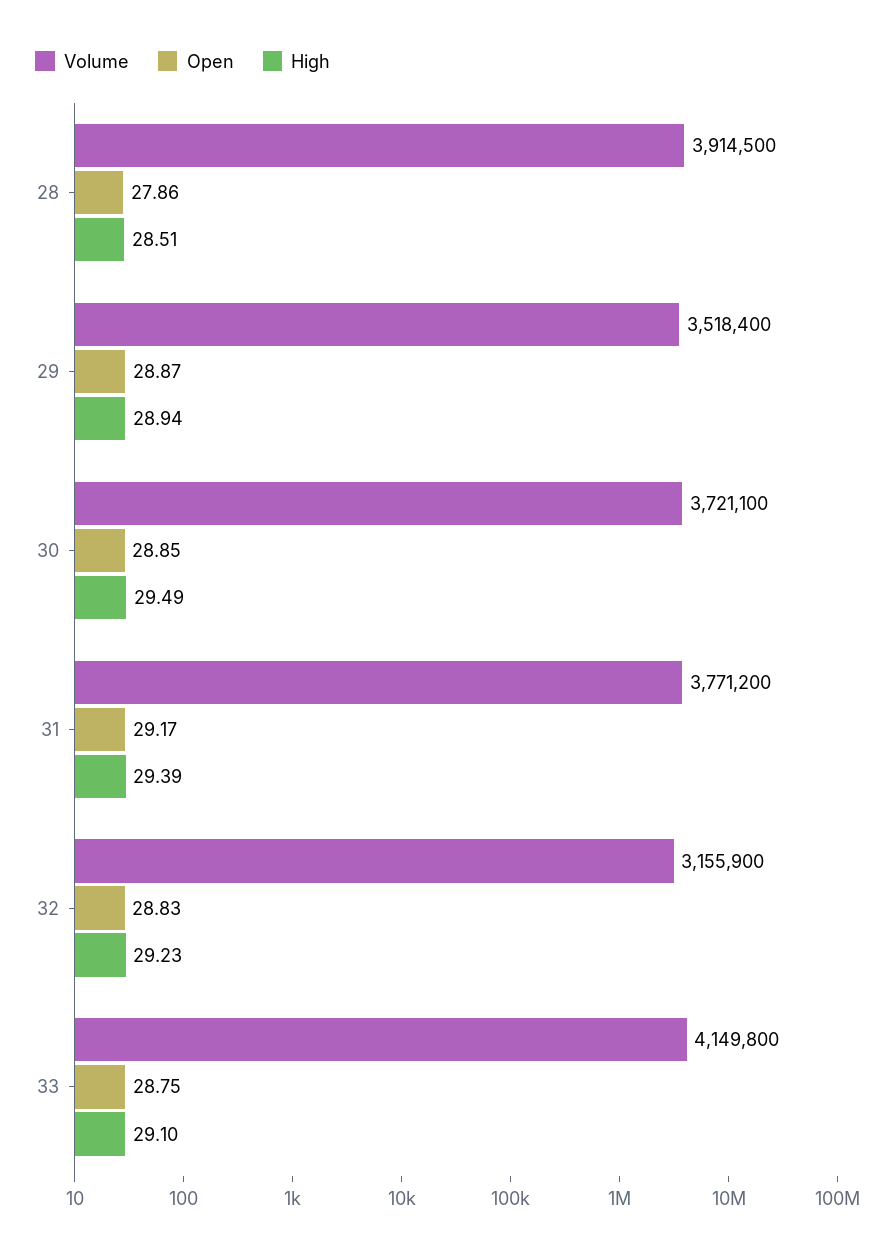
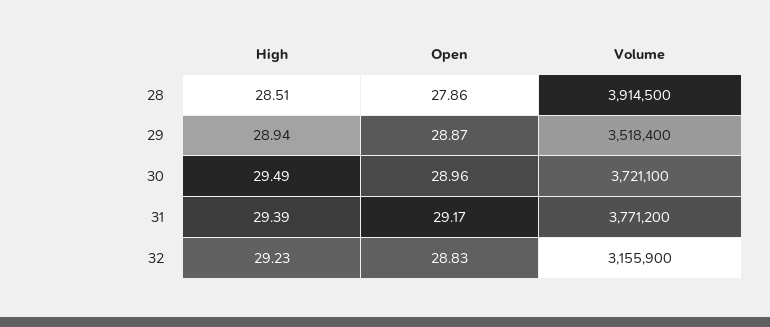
  {
    "Volume": {
      "28": 3914500,
      "29": 3518400,
      "30": 3721100,
      "31": 3771200,
-     "32": 3155900,
+     "32": 3155900
-     "33": 4149800
    },
    "Open": {
      "28": 27.86,
      "29": 28.87,
-     "30": 28.85,
+     "30": 28.96,
      "31": 29.17,
-     "32": 28.83,
+     "32": 28.83
-     "33": 28.75
    },
    "High": {
      "28": 28.51,
      "29": 28.94,
      "30": 29.49,
      "31": 29.39,
-     "32": 29.23,
+     "32": 29.23
-     "33": 29.1
    }
  }

